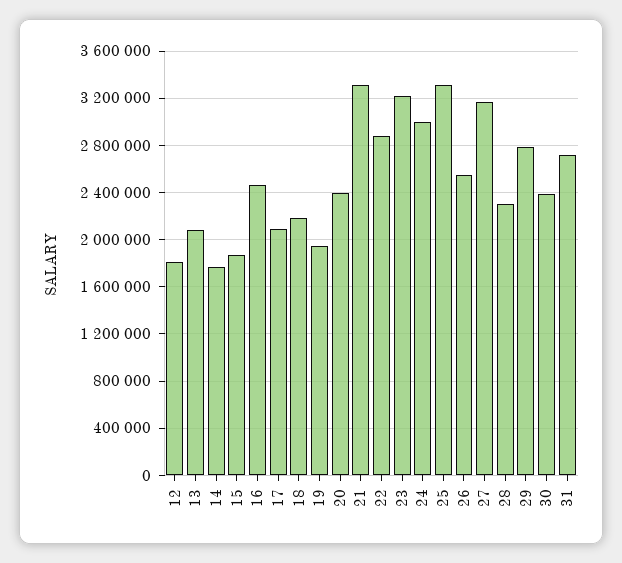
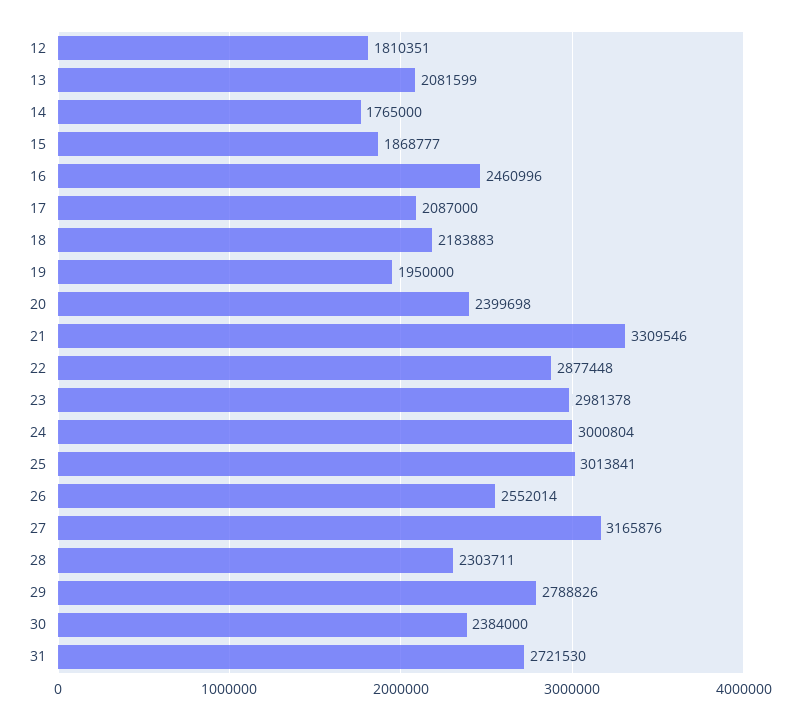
  {
    "12": 1810351,
    "13": 2081599,
    "14": 1765000,
    "15": 1868777,
    "16": 2460996,
    "17": 2087000,
    "18": 2183883,
    "19": 1950000,
    "20": 2399698,
    "21": 3309546,
    "22": 2877448,
-   "23": 3200000,
+   "23": 2981378,
    "24": 3000804,
-   "25": 3300000,
+   "25": 3013841,
    "26": 2552014,
    "27": 3165876,
    "28": 2303711,
    "29": 2788826,
    "30": 2384000,
    "31": 2721530
  }

